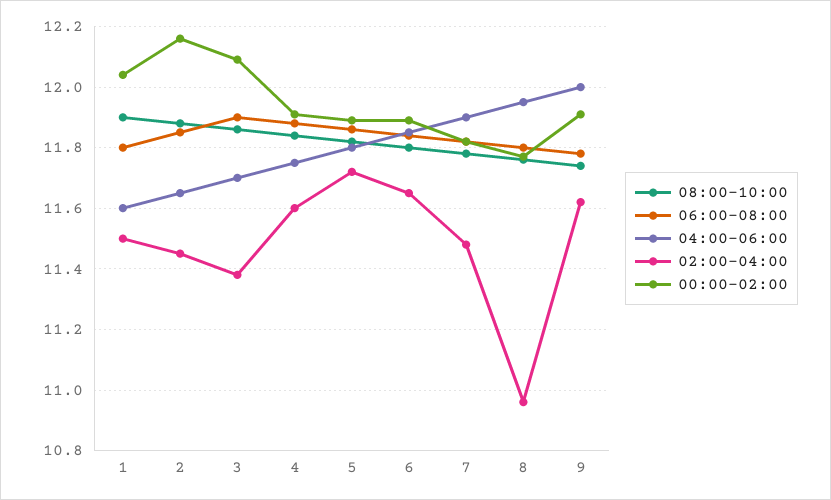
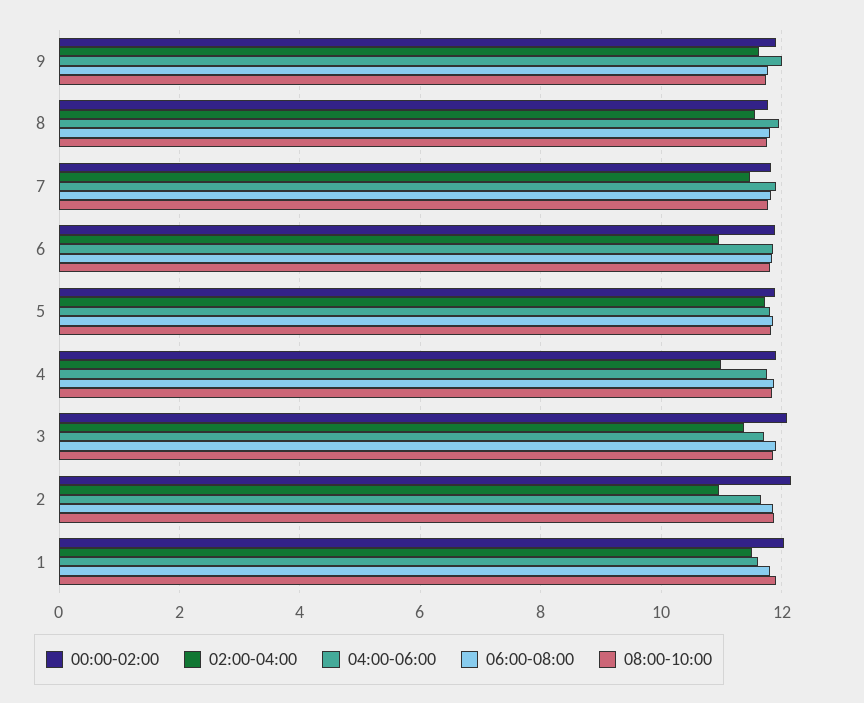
  {
    "08:00-10:00": {
      "1": 11.9,
      "2": 11.9,
      "3": 11.85,
      "4": 11.85,
      "5": 11.8,
      "6": 11.8,
      "7": 11.8,
      "8": 11.75,
      "9": 11.75
    },
    "06:00-08:00": {
      "1": 11.8,
      "2": 11.85,
      "3": 11.9,
      "4": 11.9,
      "5": 11.85,
      "6": 11.85,
      "7": 11.8,
      "8": 11.8,
      "9": 11.8
    },
    "04:00-06:00": {
      "1": 11.6,
      "2": 11.65,
      "3": 11.7,
      "4": 11.75,
      "5": 11.8,
      "6": 11.85,
      "7": 11.9,
      "8": 11.95,
      "9": 12
    },
    "02:00-04:00": {
      "1": 11.5,
-     "2": 11.45,
+     "2": 11,
      "3": 11.4,
-     "4": 11.6,
+     "4": 11,
      "5": 11.7,
-     "6": 11.65,
+     "6": 11,
      "7": 11.5,
-     "8": 10.95,
+     "8": 11.6,
      "9": 11.6
    },
    "00:00-02:00": {
      "1": 12.05,
      "2": 12.15,
      "3": 12.1,
      "4": 11.9,
      "5": 11.9,
      "6": 11.9,
      "7": 11.8,
      "8": 11.75,
      "9": 11.9
    }
  }

